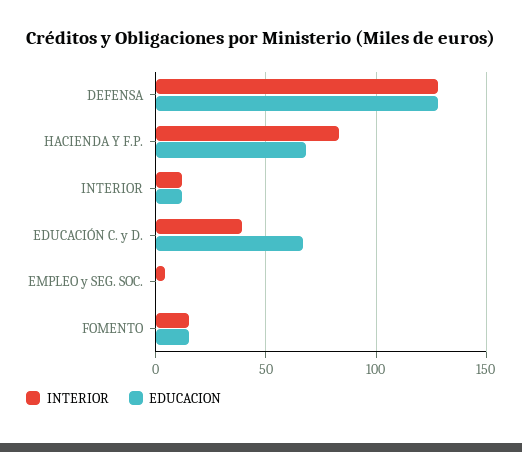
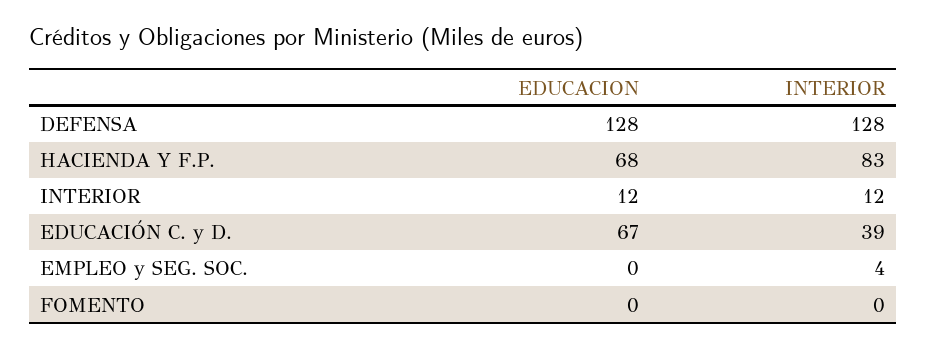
  {
    "INTERIOR": {
      "DEFENSA": 128,
      "HACIENDA Y F.P.": 83,
      "INTERIOR": 12,
      "EDUCACIÓN C. y D.": 39,
      "EMPLEO y SEG. SOC.": 4,
-     "FOMENTO": 15
+     "FOMENTO": 0
    },
    "EDUCACION": {
      "DEFENSA": 128,
      "HACIENDA Y F.P.": 68,
      "INTERIOR": 12,
      "EDUCACIÓN C. y D.": 67,
      "EMPLEO y SEG. SOC.": 0,
-     "FOMENTO": 15
+     "FOMENTO": 0
    }
  }

